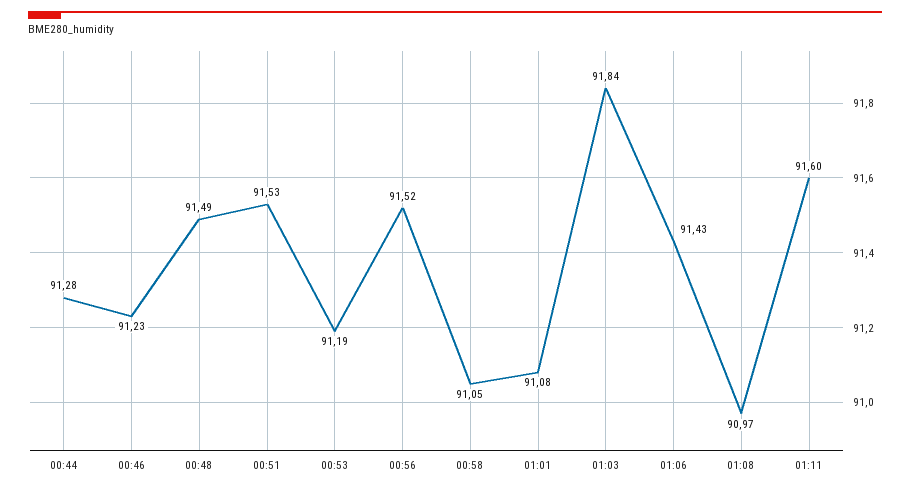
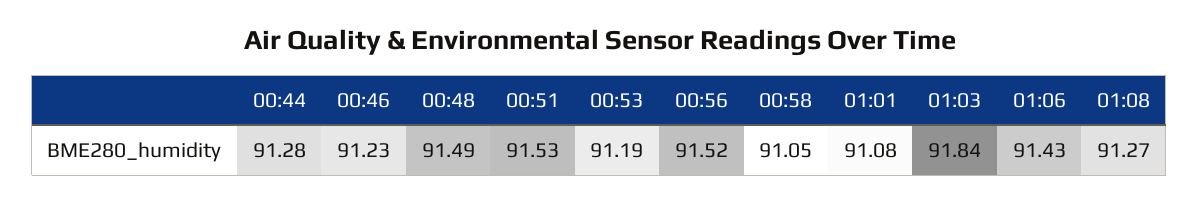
  {
    "00:44": 91.28,
    "00:46": 91.23,
    "00:48": 91.49,
    "00:51": 91.53,
    "00:53": 91.19,
    "00:56": 91.52,
    "00:58": 91.05,
    "01:01": 91.08,
    "01:03": 91.84,
    "01:06": 91.43,
-   "01:08": 90.97,
+   "01:08": 91.27
-   "01:11": 91.6
  }

